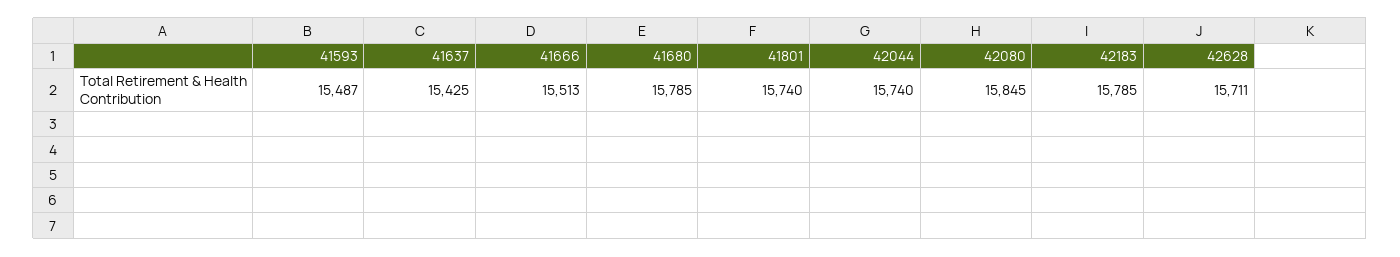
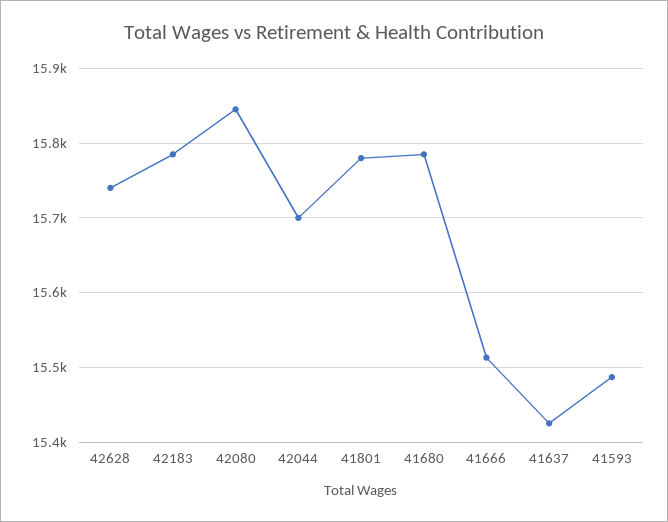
  {
    "41593": 15487,
    "41637": 15425,
    "41666": 15513,
    "41680": 15785,
-   "41801": 15740,
+   "41801": 15780,
-   "42044": 15740,
+   "42044": 15700,
    "42080": 15845,
    "42183": 15785,
-   "42628": 15711
+   "42628": 15740
  }

